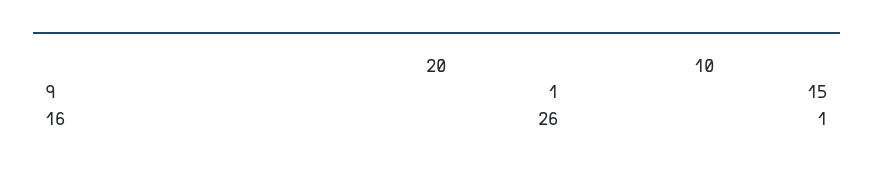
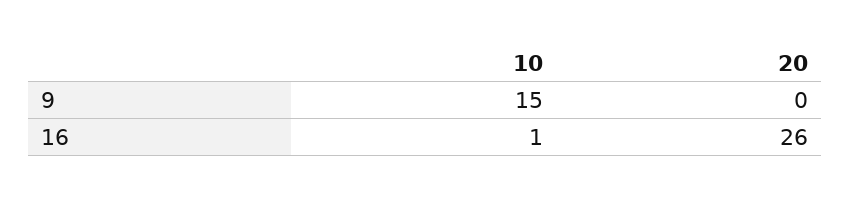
  {
    "20": {
-     "9": 1,
+     "9": 0,
      "16": 26
    },
    "10": {
      "9": 15,
      "16": 1
    }
  }

